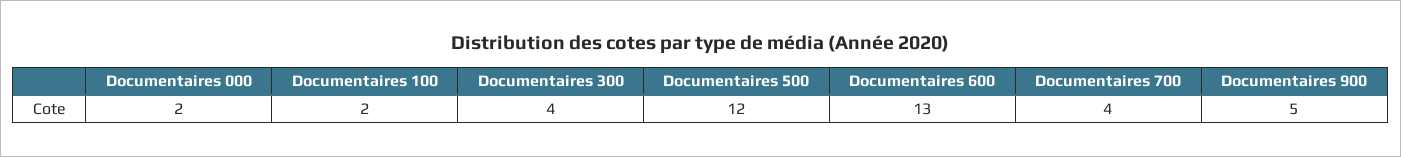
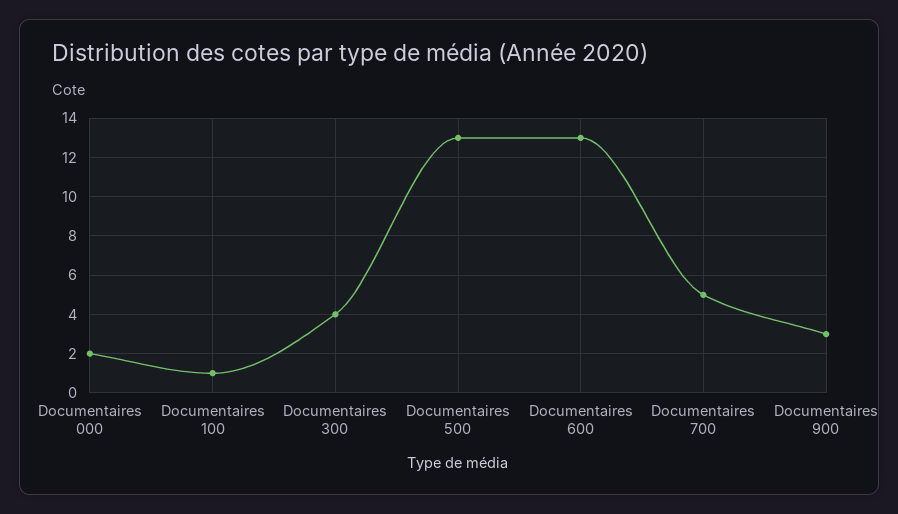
  {
    "Documentaires 000": 2,
-   "Documentaires 100": 2,
+   "Documentaires 100": 1,
    "Documentaires 300": 4,
-   "Documentaires 500": 12,
+   "Documentaires 500": 13,
    "Documentaires 600": 13,
-   "Documentaires 700": 4,
+   "Documentaires 700": 5,
-   "Documentaires 900": 5
+   "Documentaires 900": 3
  }

